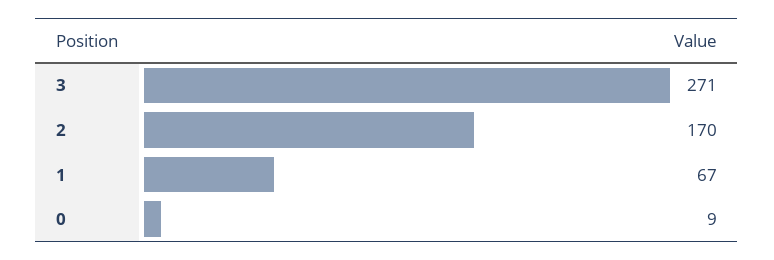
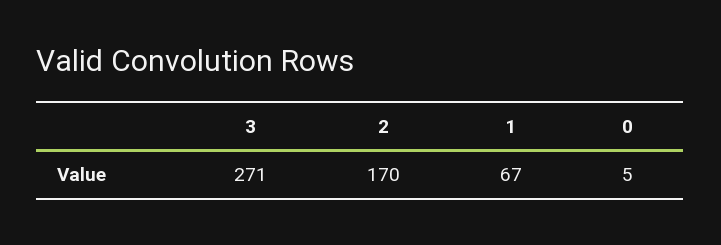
  {
    "3": 271,
    "2": 170,
    "1": 67,
-   "0": 9
+   "0": 5
  }

